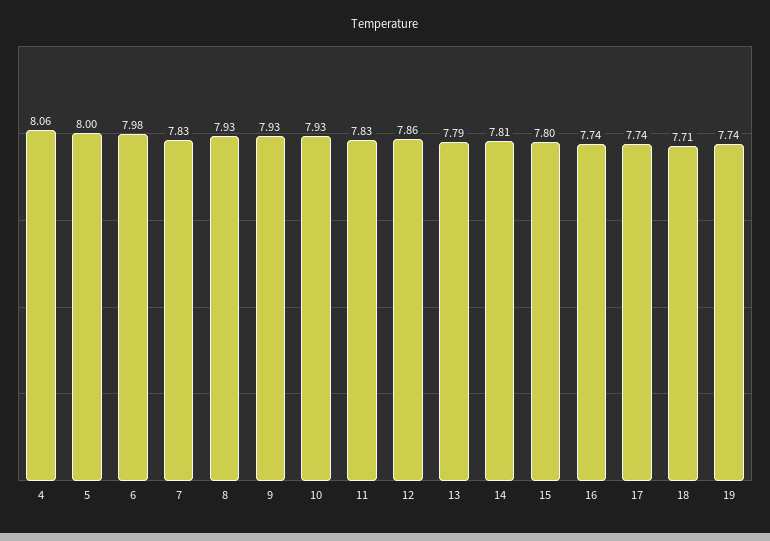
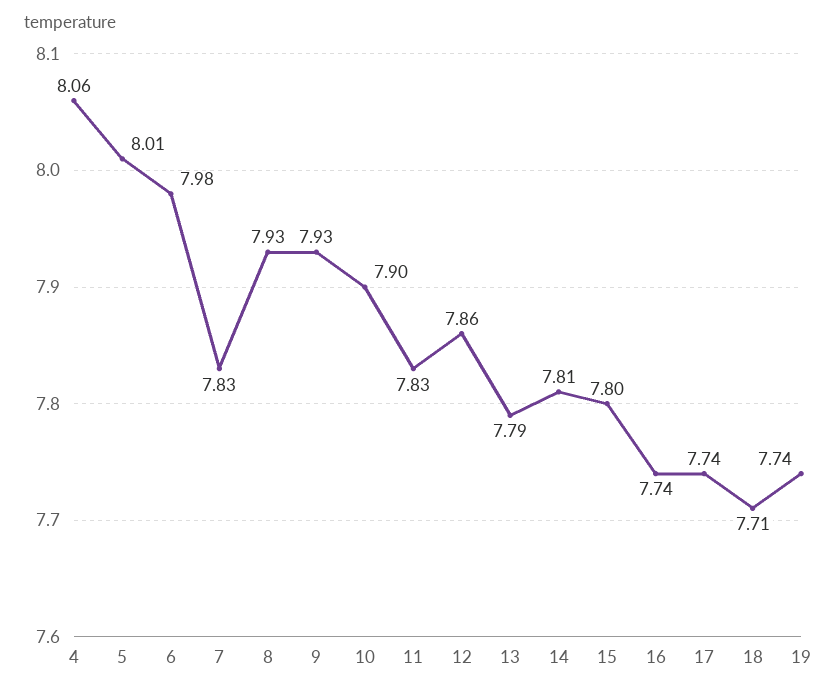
  {
    "4": 8.06,
-   "5": 8,
+   "5": 8.01,
    "6": 7.98,
    "7": 7.83,
    "8": 7.93,
    "9": 7.93,
-   "10": 7.93,
+   "10": 7.9,
    "11": 7.83,
    "12": 7.86,
    "13": 7.79,
    "14": 7.81,
    "15": 7.8,
    "16": 7.74,
    "17": 7.74,
    "18": 7.71,
    "19": 7.74
  }

